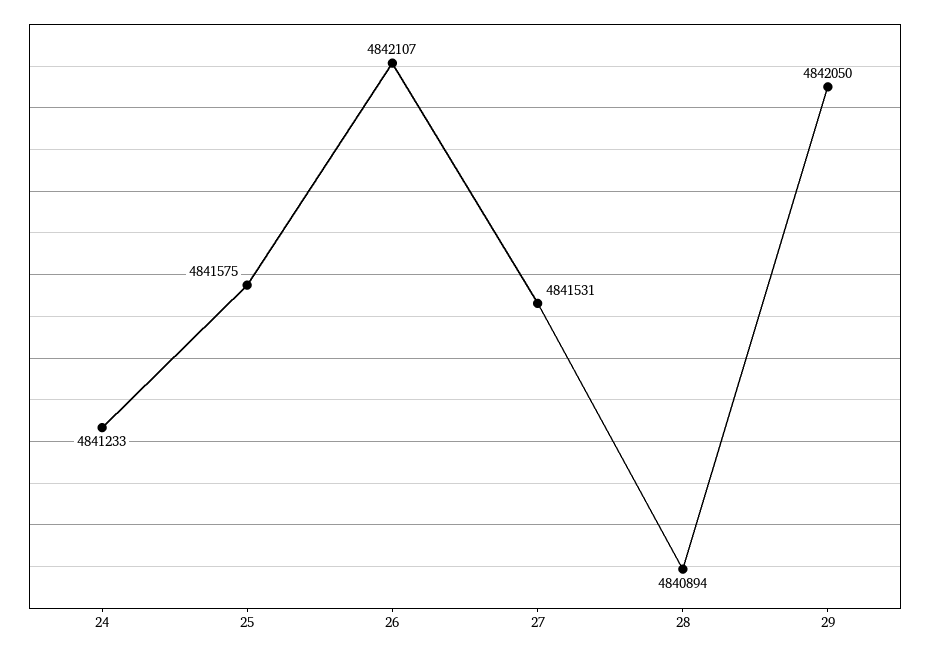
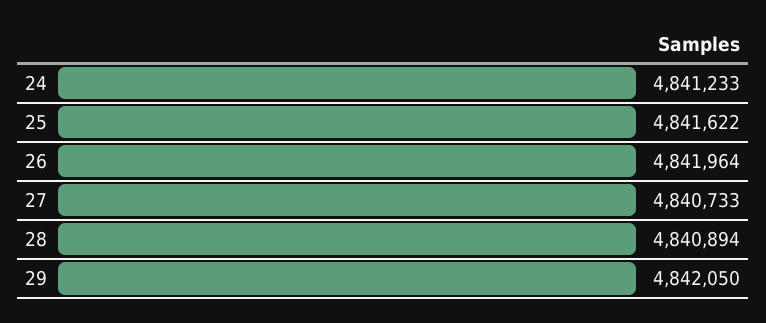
  {
    "24": 4841233,
-   "25": 4841575,
+   "25": 4841622,
-   "26": 4842107,
+   "26": 4841964,
-   "27": 4841531,
+   "27": 4840733,
    "28": 4840894,
    "29": 4842050
  }

